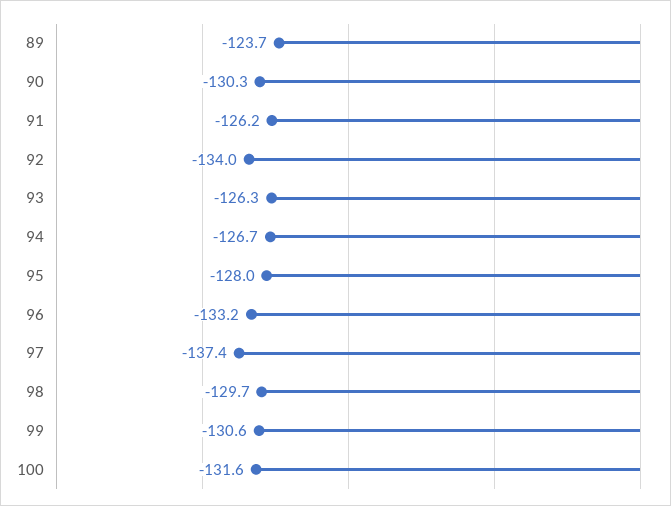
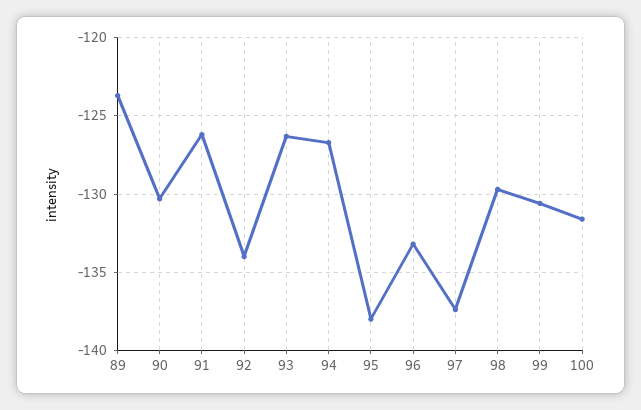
  {
    "89": -123.7,
    "90": -130.3,
    "91": -126.2,
    "92": -134,
    "93": -126.3,
    "94": -126.7,
-   "95": -128,
+   "95": -138,
    "96": -133.2,
    "97": -137.4,
    "98": -129.7,
    "99": -130.6,
    "100": -131.6
  }

